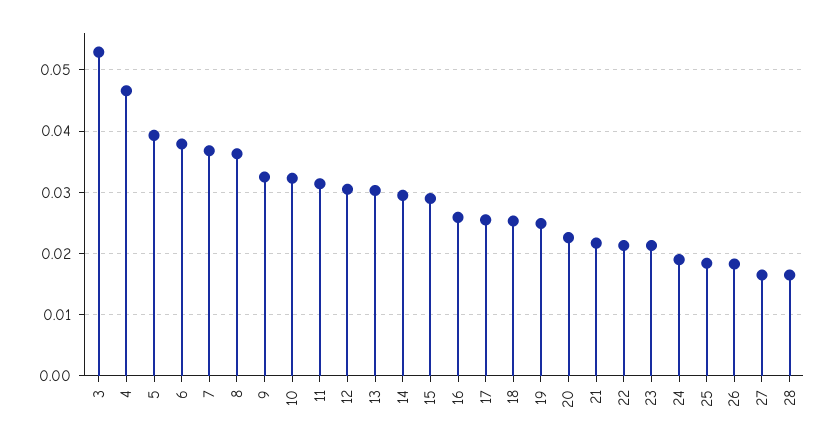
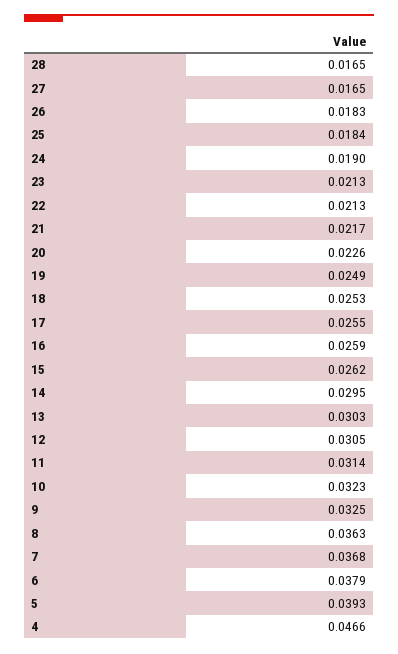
  {
-   "3": 0.053,
    "4": 0.0466,
    "5": 0.0393,
    "6": 0.0379,
    "7": 0.0368,
    "8": 0.0363,
    "9": 0.0325,
    "10": 0.0323,
    "11": 0.0314,
    "12": 0.0305,
    "13": 0.0303,
    "14": 0.0295,
-   "15": 0.029,
+   "15": 0.0262,
    "16": 0.0259,
    "17": 0.0255,
    "18": 0.0253,
    "19": 0.0249,
    "20": 0.0226,
    "21": 0.0217,
    "22": 0.0213,
    "23": 0.0213,
    "24": 0.019,
    "25": 0.0184,
    "26": 0.0183,
    "27": 0.0165,
    "28": 0.0165
  }

